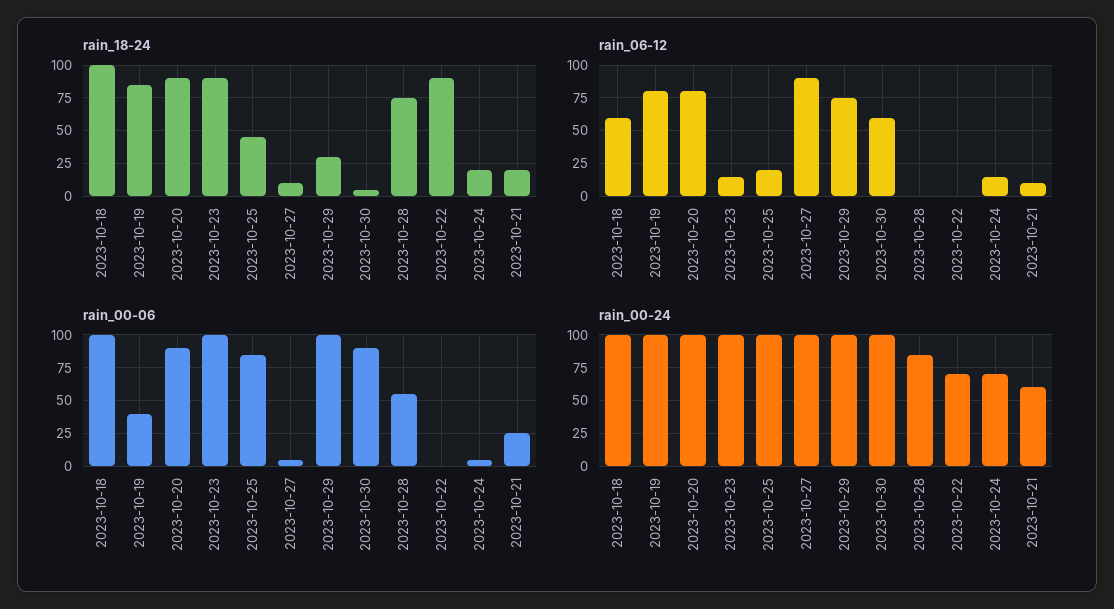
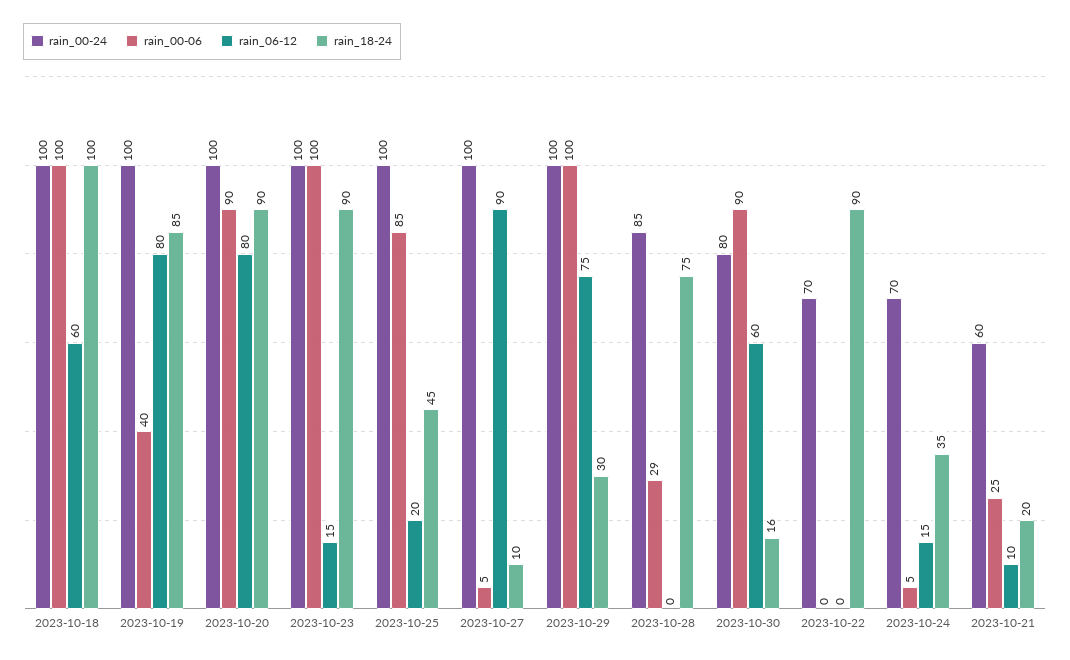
  {
    "rain_18-24": {
      "2023-10-18": 100,
      "2023-10-19": 85,
      "2023-10-20": 90,
      "2023-10-23": 90,
      "2023-10-25": 45,
      "2023-10-27": 10,
      "2023-10-29": 30,
-     "2023-10-30": 5,
+     "2023-10-30": 16,
      "2023-10-28": 75,
      "2023-10-22": 90,
-     "2023-10-24": 20,
+     "2023-10-24": 35,
      "2023-10-21": 20
    },
    "rain_06-12": {
      "2023-10-18": 60,
      "2023-10-19": 80,
      "2023-10-20": 80,
      "2023-10-23": 15,
      "2023-10-25": 20,
      "2023-10-27": 90,
      "2023-10-29": 75,
      "2023-10-30": 60,
      "2023-10-28": 0,
      "2023-10-22": 0,
      "2023-10-24": 15,
      "2023-10-21": 10
    },
    "rain_00-06": {
      "2023-10-18": 100,
      "2023-10-19": 40,
      "2023-10-20": 90,
      "2023-10-23": 100,
      "2023-10-25": 85,
      "2023-10-27": 5,
      "2023-10-29": 100,
      "2023-10-30": 90,
-     "2023-10-28": 55,
+     "2023-10-28": 29,
      "2023-10-22": 0,
      "2023-10-24": 5,
      "2023-10-21": 25
    },
    "rain_00-24": {
      "2023-10-18": 100,
      "2023-10-19": 100,
      "2023-10-20": 100,
      "2023-10-23": 100,
      "2023-10-25": 100,
      "2023-10-27": 100,
      "2023-10-29": 100,
-     "2023-10-30": 100,
+     "2023-10-30": 80,
      "2023-10-28": 85,
      "2023-10-22": 70,
      "2023-10-24": 70,
      "2023-10-21": 60
    }
  }

